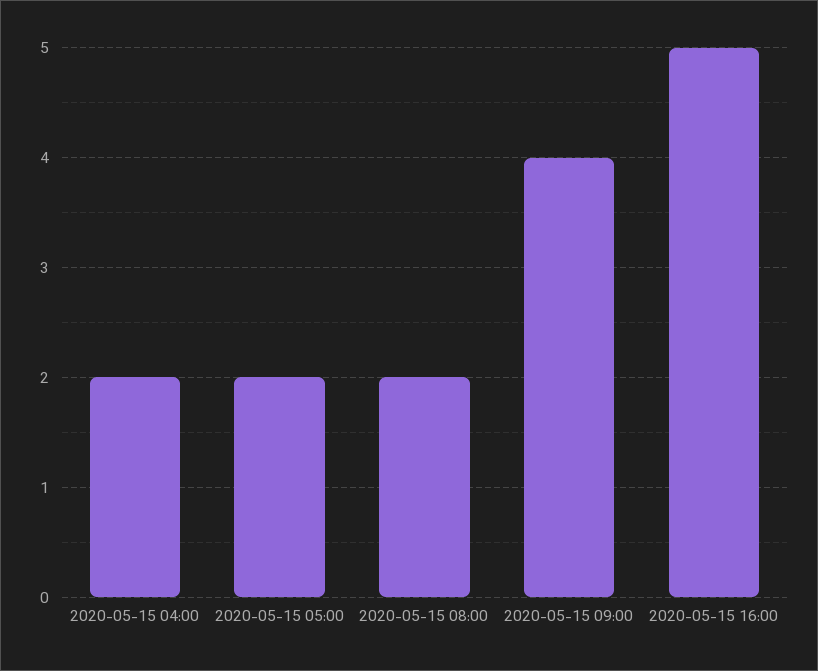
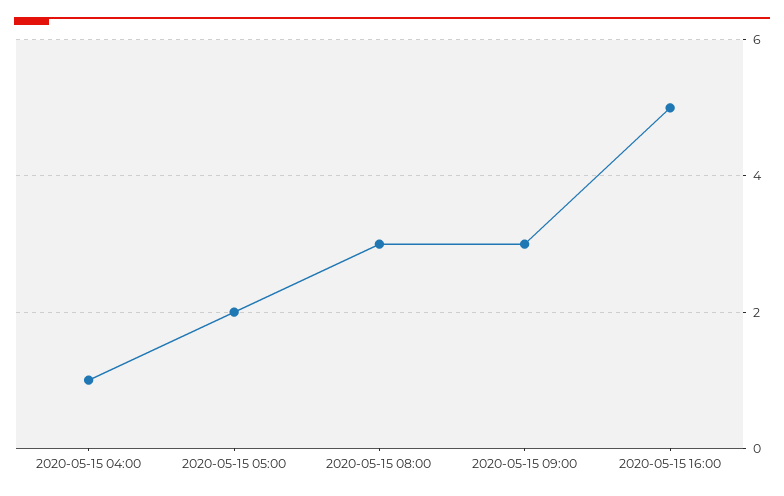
  {
-   "2020-05-15 04:00": 2,
+   "2020-05-15 04:00": 1,
    "2020-05-15 05:00": 2,
-   "2020-05-15 08:00": 2,
+   "2020-05-15 08:00": 3,
-   "2020-05-15 09:00": 4,
+   "2020-05-15 09:00": 3,
    "2020-05-15 16:00": 5
  }

